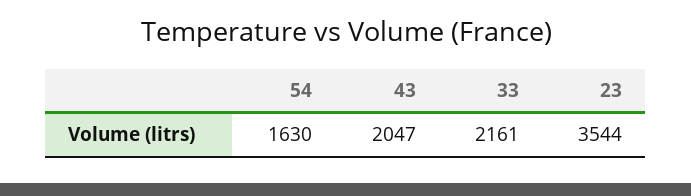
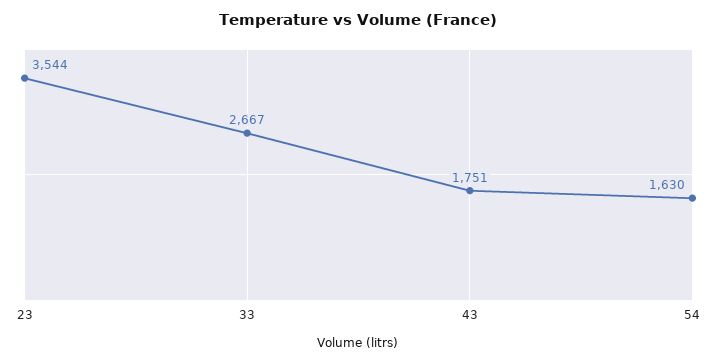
  {
    "54": 1630,
-   "43": 2047,
+   "43": 1751,
-   "33": 2161,
+   "33": 2667,
    "23": 3544
  }

